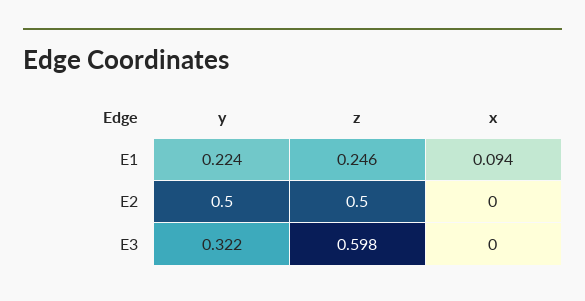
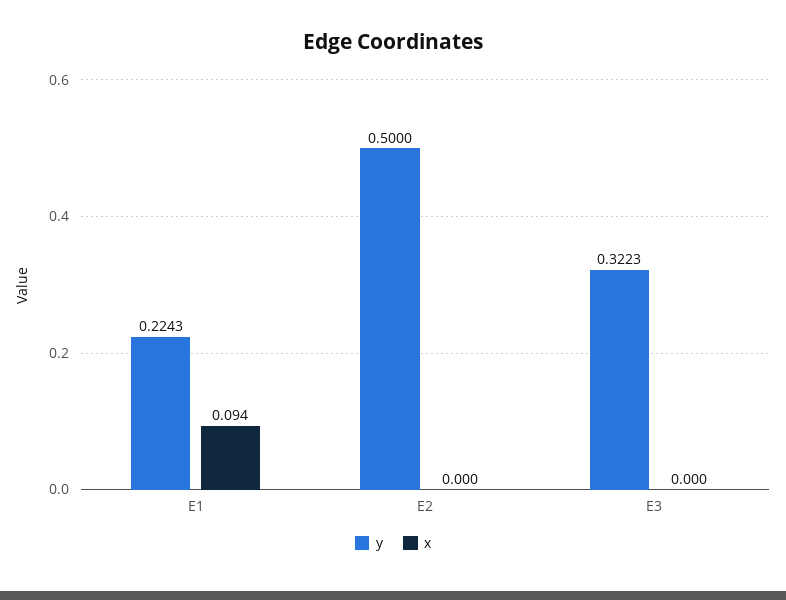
  {
    "y": {
      "E1": 0.2243,
      "E2": 0.5,
      "E3": 0.3223
    },
-   "z": {
-     "E1": 0.246,
-     "E2": 0.5,
-     "E3": 0.598
-   },
    "x": {
      "E1": 0.094,
      "E2": 0,
      "E3": 0
    }
  }

